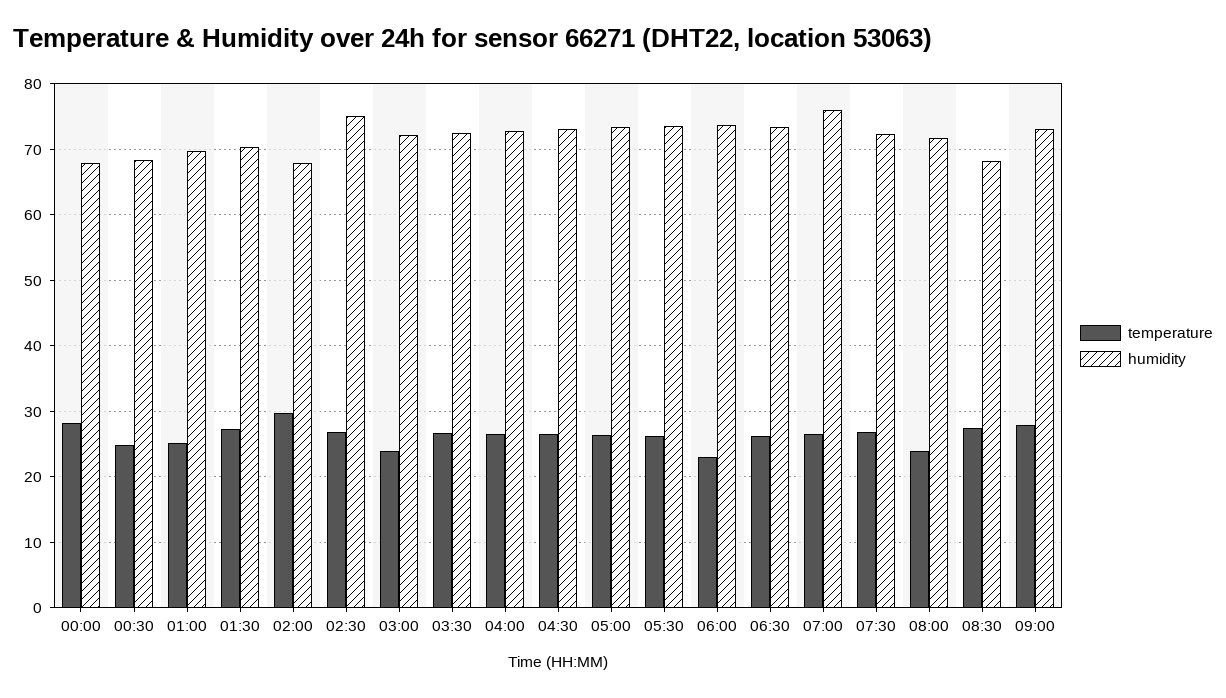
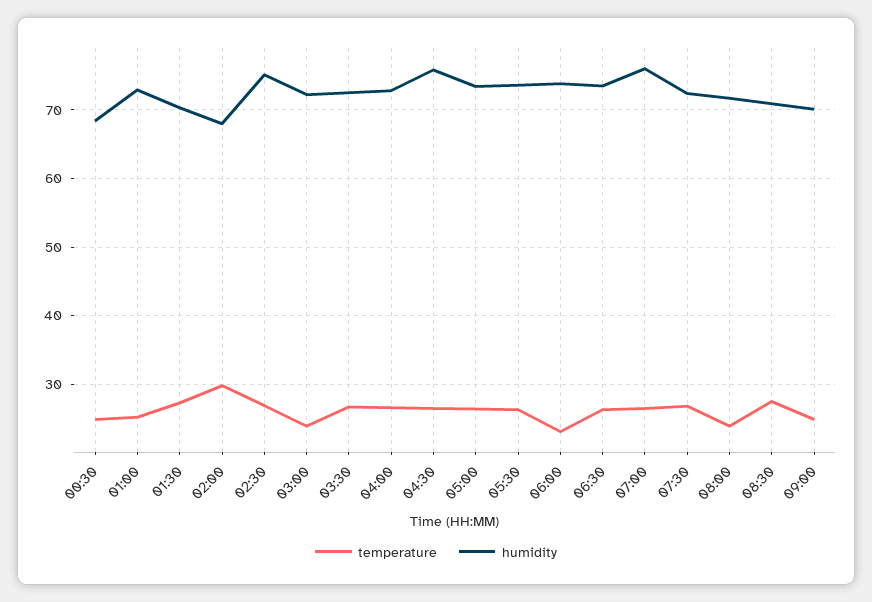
  {
    "temperature": {
-     "00:00": 28,
      "00:30": 25,
      "01:00": 25,
      "01:30": 27,
      "02:00": 30,
      "02:30": 27,
      "03:00": 24,
      "03:30": 27,
      "04:00": 27,
      "04:30": 27,
      "05:00": 26,
      "05:30": 26,
      "06:00": 23,
      "06:30": 26,
      "07:00": 27,
      "07:30": 27,
      "08:00": 24,
      "08:30": 28,
-     "09:00": 28
+     "09:00": 25
    },
    "humidity": {
-     "00:00": 68,
      "00:30": 68,
-     "01:00": 70,
+     "01:00": 73,
      "01:30": 70,
      "02:00": 68,
      "02:30": 75,
      "03:00": 72,
      "03:30": 73,
      "04:00": 73,
-     "04:30": 73,
+     "04:30": 76,
      "05:00": 73,
      "05:30": 74,
      "06:00": 74,
      "06:30": 74,
      "07:00": 76,
      "07:30": 72,
      "08:00": 72,
-     "08:30": 68,
+     "08:30": 71,
-     "09:00": 73
+     "09:00": 70
    }
  }

